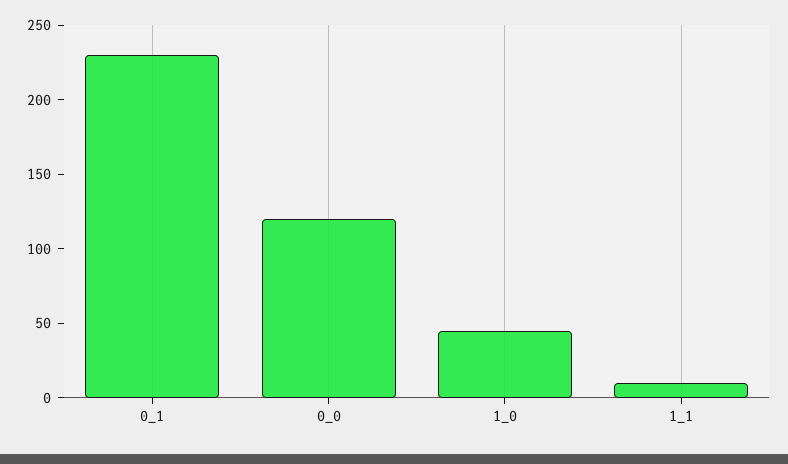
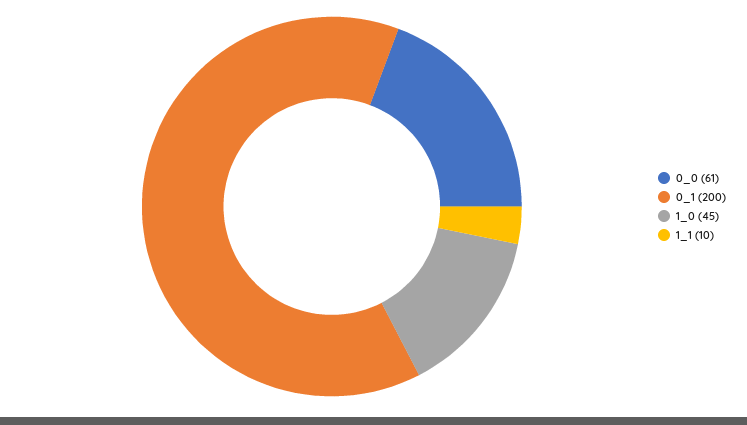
  {
-   "0_1": 230,
+   "0_1": 200,
-   "0_0": 120,
+   "0_0": 61,
    "1_0": 45,
    "1_1": 10
  }

